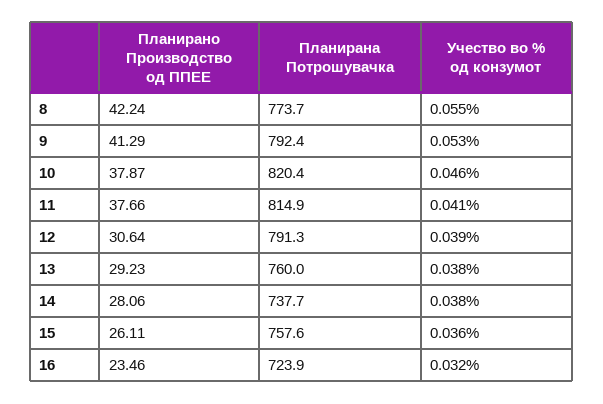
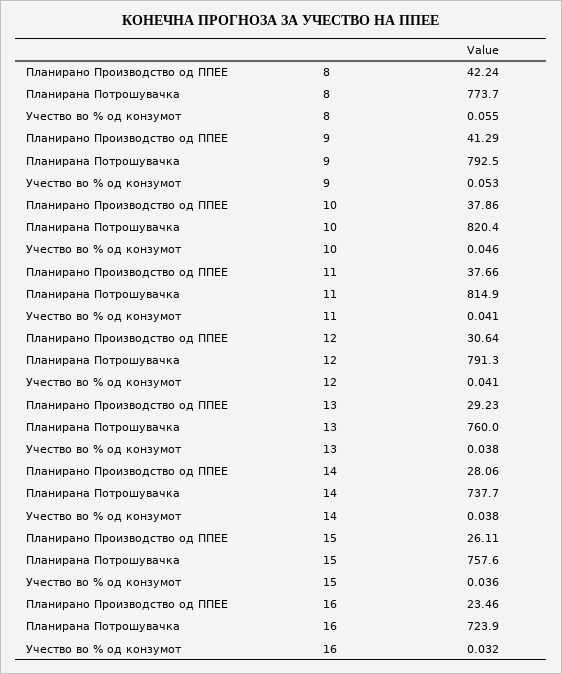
  {
    "Планирано Производство од ППЕЕ": {
      "8": 42.24,
      "9": 41.29,
-     "10": 37.87,
+     "10": 37.86,
      "11": 37.66,
      "12": 30.64,
      "13": 29.23,
      "14": 28.06,
      "15": 26.11,
      "16": 23.46
    },
    "Планирана Потрошувачка": {
      "8": 773.7,
-     "9": 792.4,
+     "9": 792.5,
      "10": 820.4,
      "11": 814.9,
      "12": 791.3,
      "13": 760,
      "14": 737.7,
      "15": 757.6,
      "16": 723.9
    },
    "Учество во % од конзумот": {
      "8": 0.055,
      "9": 0.053,
      "10": 0.046,
      "11": 0.041,
-     "12": 0.039,
+     "12": 0.041,
      "13": 0.038,
      "14": 0.038,
      "15": 0.036,
      "16": 0.032
    }
  }

